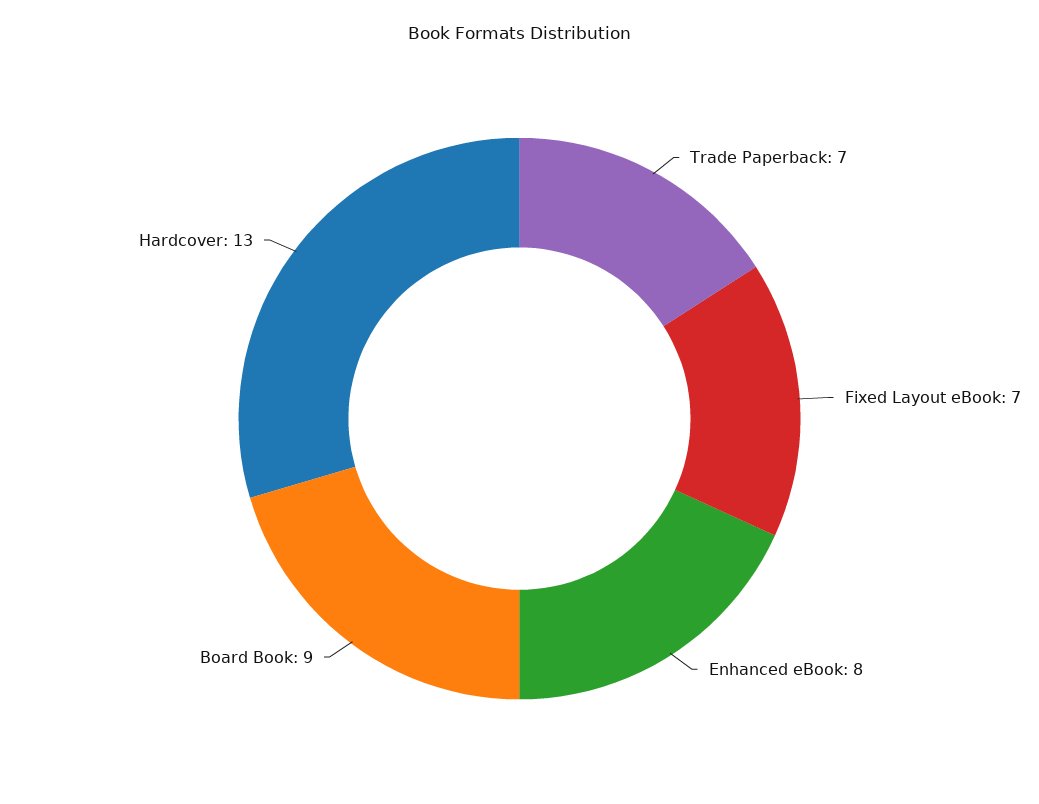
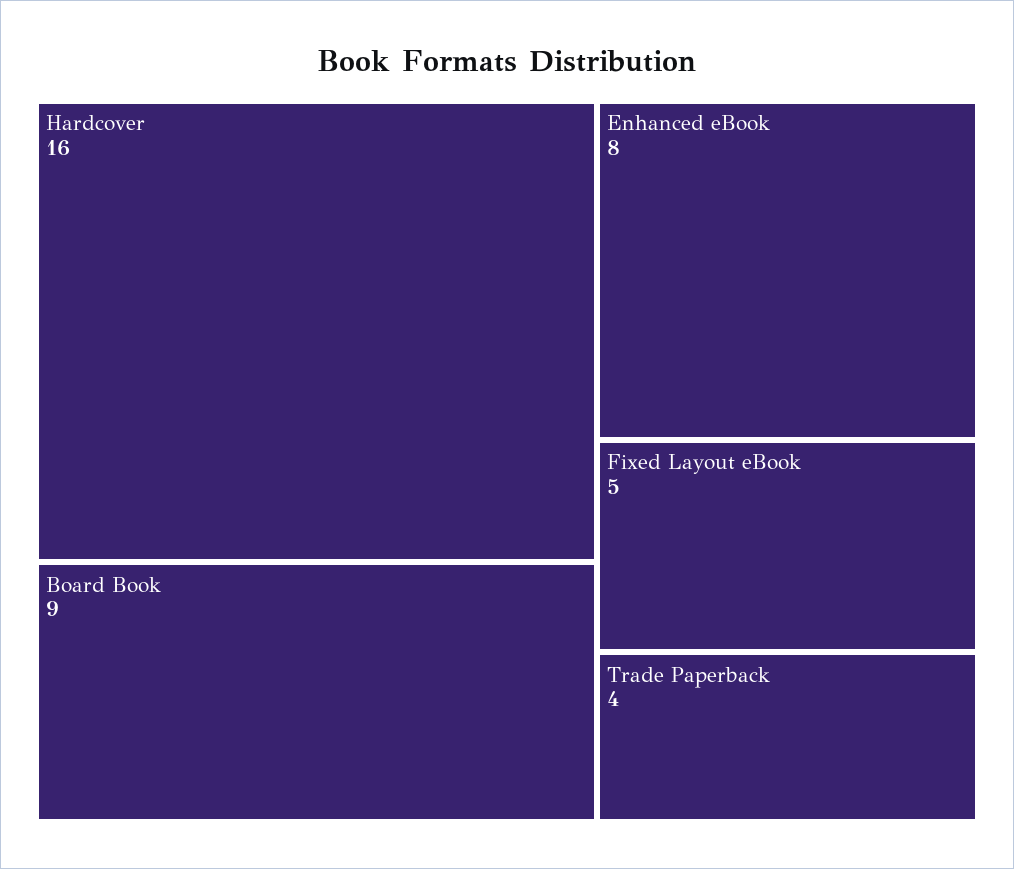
  {
-   "Trade Paperback": 7,
+   "Trade Paperback": 4,
-   "Fixed Layout eBook": 7,
+   "Fixed Layout eBook": 5,
    "Enhanced eBook": 8,
    "Board Book": 9,
-   "Hardcover": 13
+   "Hardcover": 16
  }

